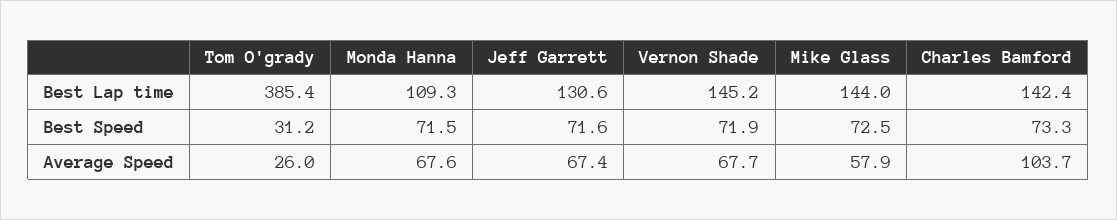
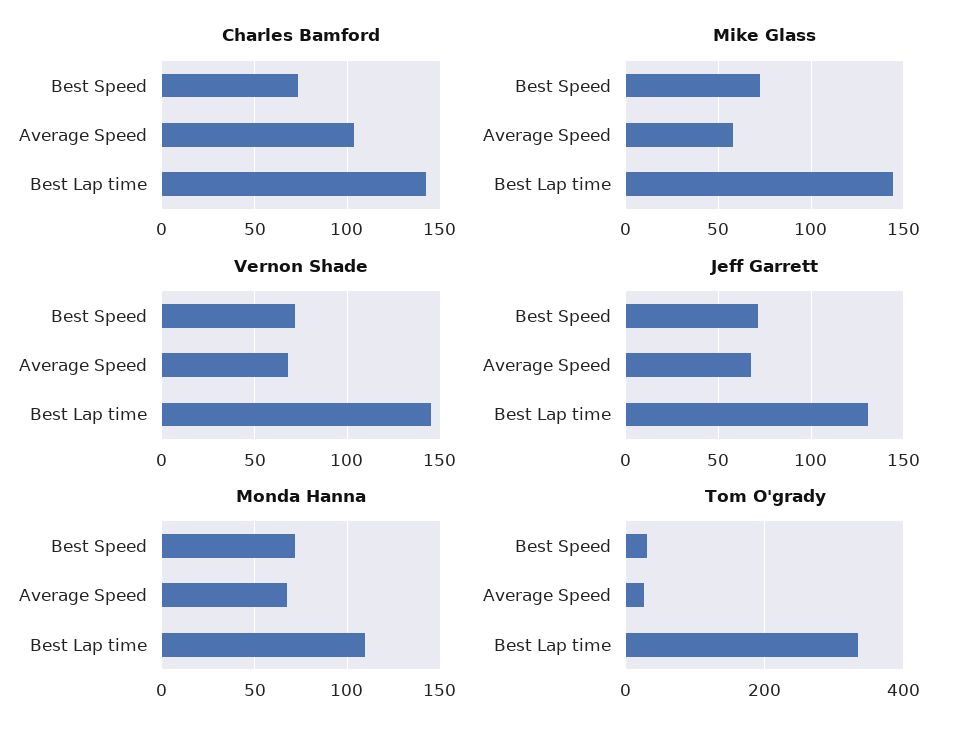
  {
    "Tom O'grady": {
-     "Best Lap time": 385.4,
+     "Best Lap time": 340,
      "Best Speed": 31.2,
      "Average Speed": 26
    },
    "Monda Hanna": {
      "Best Lap time": 109.3,
      "Best Speed": 71.5,
      "Average Speed": 67.6
    },
    "Jeff Garrett": {
      "Best Lap time": 130.6,
      "Best Speed": 71.6,
      "Average Speed": 67.4
    },
    "Vernon Shade": {
      "Best Lap time": 145.2,
      "Best Speed": 71.9,
      "Average Speed": 67.7
    },
    "Mike Glass": {
      "Best Lap time": 144,
      "Best Speed": 72.5,
      "Average Speed": 57.9
    },
    "Charles Bamford": {
      "Best Lap time": 142.4,
      "Best Speed": 73.3,
      "Average Speed": 103.7
    }
  }

